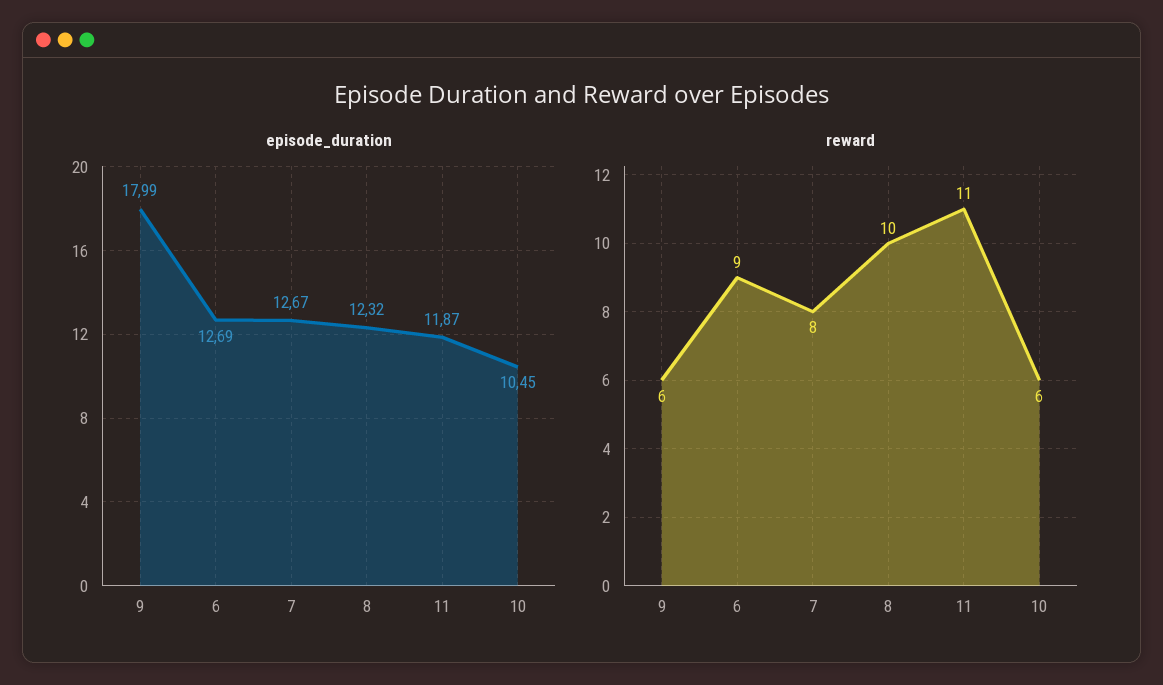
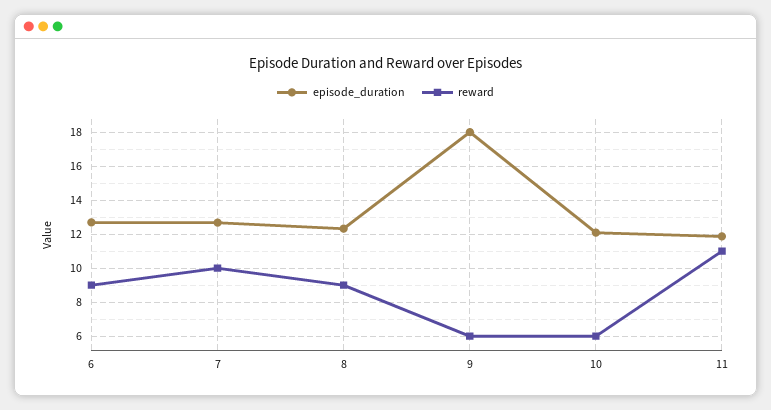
  {
    "episode_duration": {
      "9": 17.99,
      "6": 12.69,
      "7": 12.67,
      "8": 12.32,
      "11": 11.87,
-     "10": 10.45
+     "10": 12
    },
    "reward": {
      "9": 6,
      "6": 9,
-     "7": 8,
+     "7": 10,
-     "8": 10,
+     "8": 9,
      "11": 11,
      "10": 6
    }
  }

